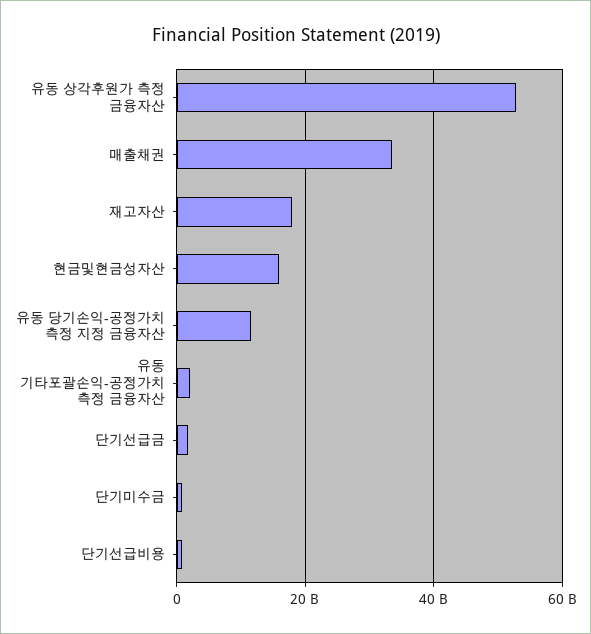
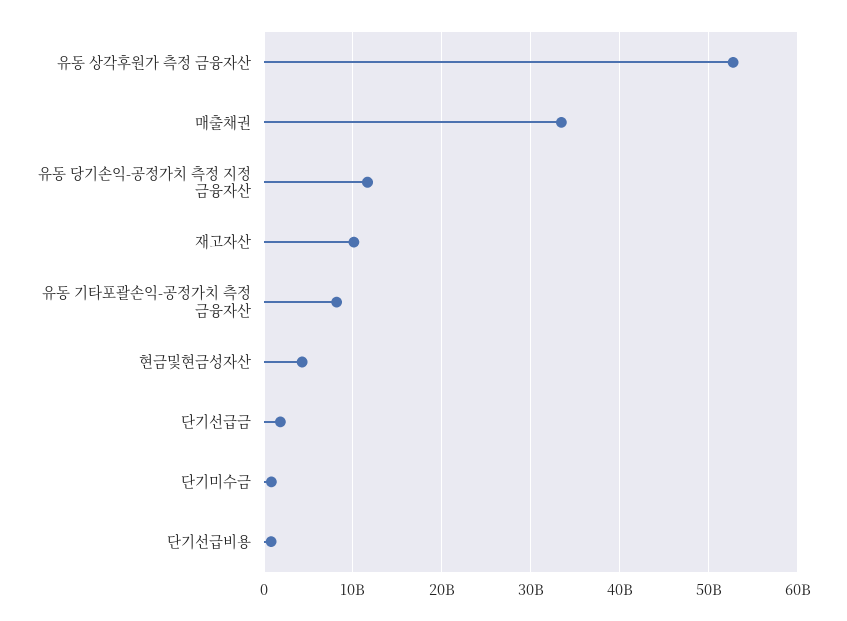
  {
    "유동 상각후원가 측정 금융자산": 53000000000,
    "매출채권": 33000000000,
-   "재고자산": 18000000000,
+   "재고자산": 10000000000,
-   "현금및현금성자산": 16000000000,
+   "현금및현금성자산": 4000000000,
    "유동 당기손익-공정가치 측정 지정 금융자산": 12000000000,
-   "유동 기타포괄손익-공정가치 측정 금융자산": 2000000000,
+   "유동 기타포괄손익-공정가치 측정 금융자산": 8000000000,
    "단기선급금": 2000000000,
    "단기미수금": 1000000000,
    "단기선급비용": 1000000000
  }

